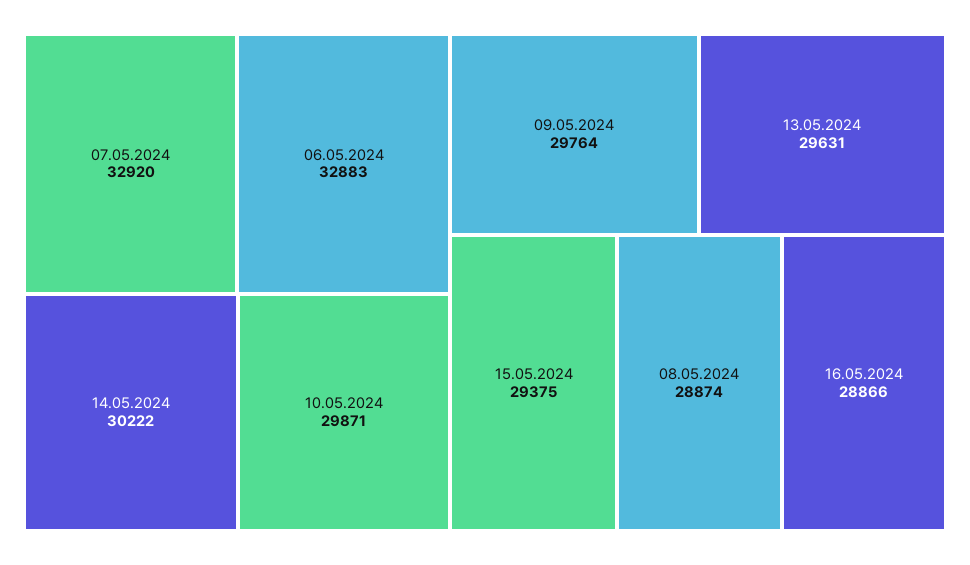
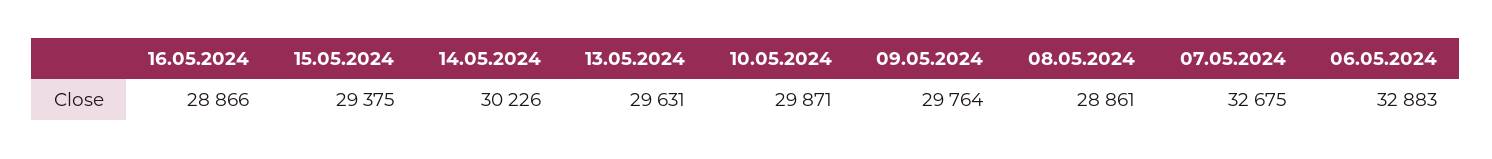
  {
-   "07.05.2024": 32920,
+   "07.05.2024": 32675,
    "06.05.2024": 32883,
-   "14.05.2024": 30222,
+   "14.05.2024": 30226,
    "10.05.2024": 29871,
    "09.05.2024": 29764,
    "13.05.2024": 29631,
    "15.05.2024": 29375,
-   "08.05.2024": 28874,
+   "08.05.2024": 28861,
    "16.05.2024": 28866
  }

